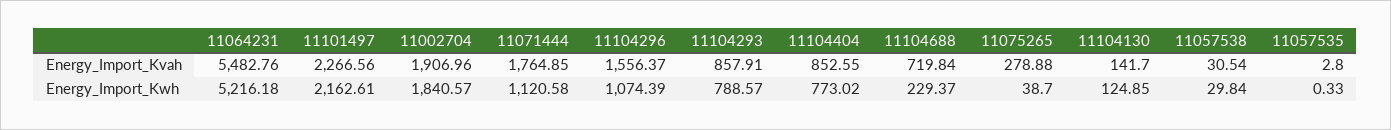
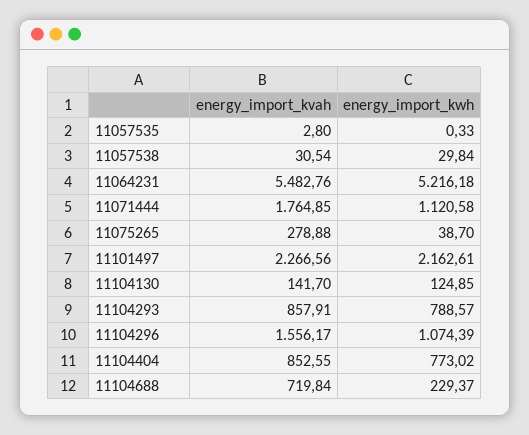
  {
    "11064231": {
      "Energy_Import_Kvah": 5482.76,
      "Energy_Import_Kwh": 5216.18
    },
    "11101497": {
      "Energy_Import_Kvah": 2266.56,
      "Energy_Import_Kwh": 2162.61
    },
-   "11002704": {
-     "Energy_Import_Kvah": 1906.96,
-     "Energy_Import_Kwh": 1840.57
-   },
    "11071444": {
      "Energy_Import_Kvah": 1764.85,
      "Energy_Import_Kwh": 1120.58
    },
    "11104296": {
-     "Energy_Import_Kvah": 1556.37,
+     "Energy_Import_Kvah": 1556.17,
      "Energy_Import_Kwh": 1074.39
    },
    "11104293": {
      "Energy_Import_Kvah": 857.91,
      "Energy_Import_Kwh": 788.57
    },
    "11104404": {
      "Energy_Import_Kvah": 852.55,
      "Energy_Import_Kwh": 773.02
    },
    "11104688": {
      "Energy_Import_Kvah": 719.84,
      "Energy_Import_Kwh": 229.37
    },
    "11075265": {
      "Energy_Import_Kvah": 278.88,
      "Energy_Import_Kwh": 38.7
    },
    "11104130": {
      "Energy_Import_Kvah": 141.7,
      "Energy_Import_Kwh": 124.85
    },
    "11057538": {
      "Energy_Import_Kvah": 30.54,
      "Energy_Import_Kwh": 29.84
    },
    "11057535": {
      "Energy_Import_Kvah": 2.8,
      "Energy_Import_Kwh": 0.33
    }
  }

